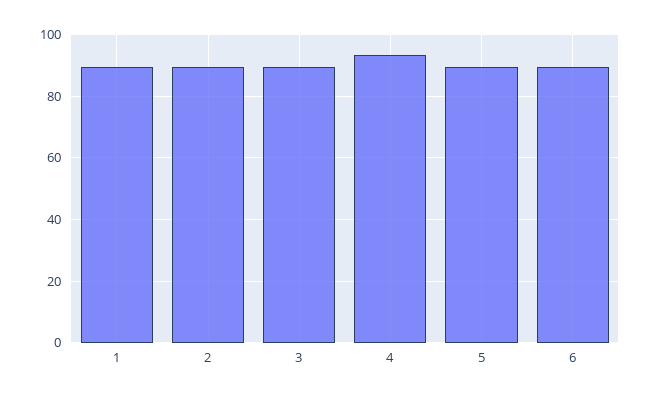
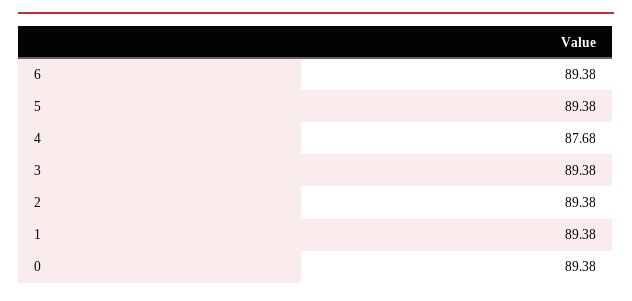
  {
    "1": 89.38,
    "2": 89.38,
    "3": 89.38,
-   "4": 94,
+   "4": 87.68,
    "5": 89.38,
-   "6": 89.38
+   "6": 89.38,
+   "0": 89.38
  }

